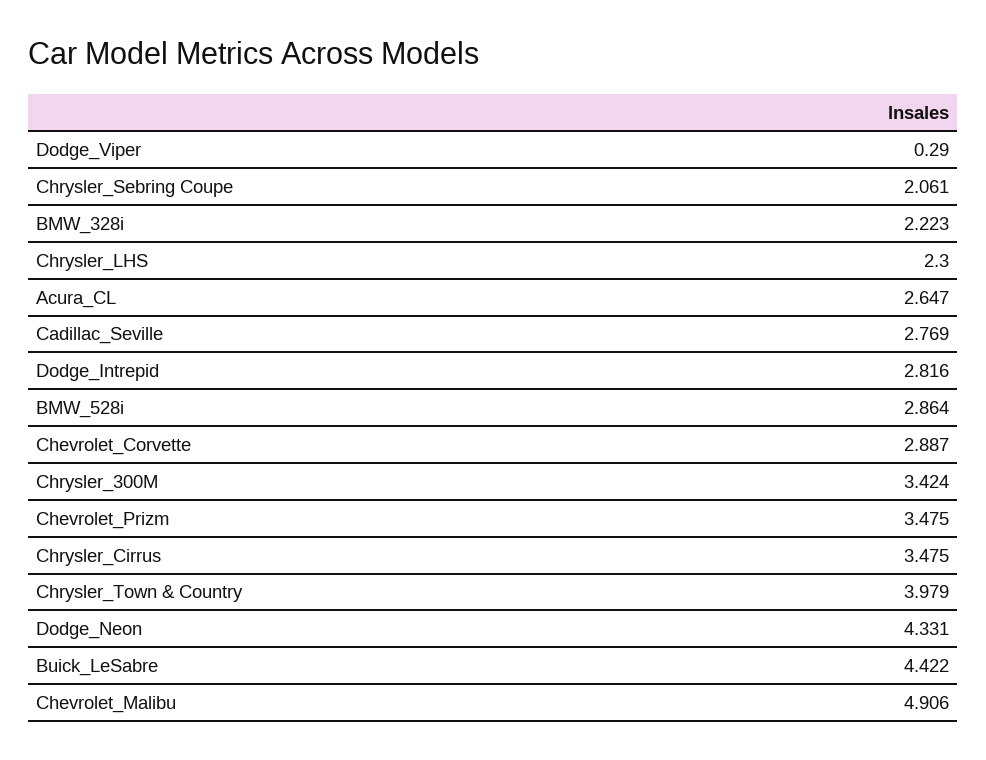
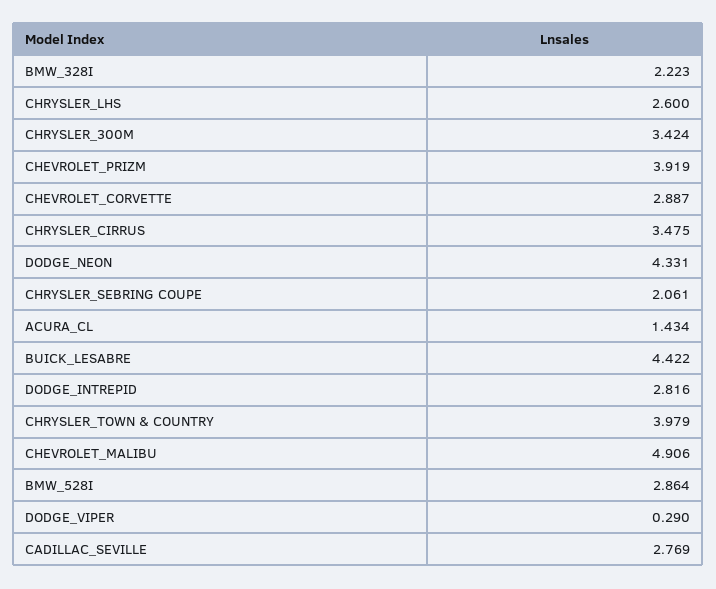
  {
    "Dodge_Viper": 0.29,
    "Chrysler_Sebring Coupe": 2.061,
    "BMW_328i": 2.223,
-   "Chrysler_LHS": 2.3,
+   "Chrysler_LHS": 2.6,
-   "Acura_CL": 2.647,
+   "Acura_CL": 1.434,
    "Cadillac_Seville": 2.769,
    "Dodge_Intrepid": 2.816,
    "BMW_528i": 2.864,
    "Chevrolet_Corvette": 2.887,
    "Chrysler_300M": 3.424,
-   "Chevrolet_Prizm": 3.475,
+   "Chevrolet_Prizm": 3.919,
    "Chrysler_Cirrus": 3.475,
    "Chrysler_Town & Country": 3.979,
    "Dodge_Neon": 4.331,
    "Buick_LeSabre": 4.422,
    "Chevrolet_Malibu": 4.906
  }

